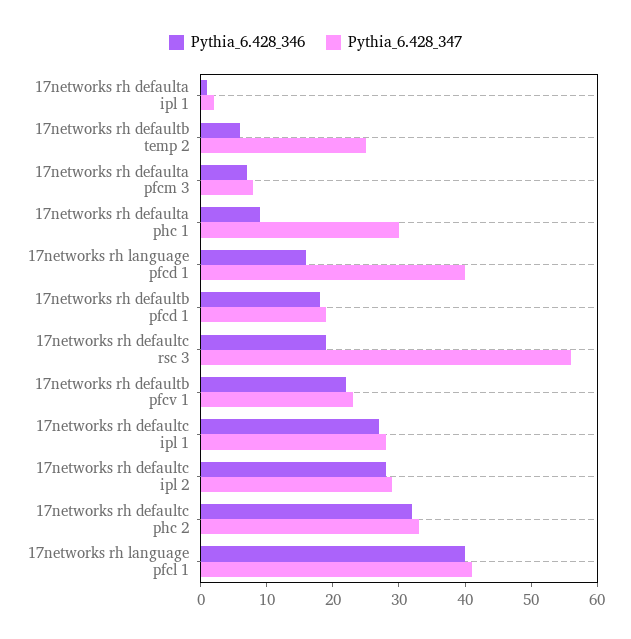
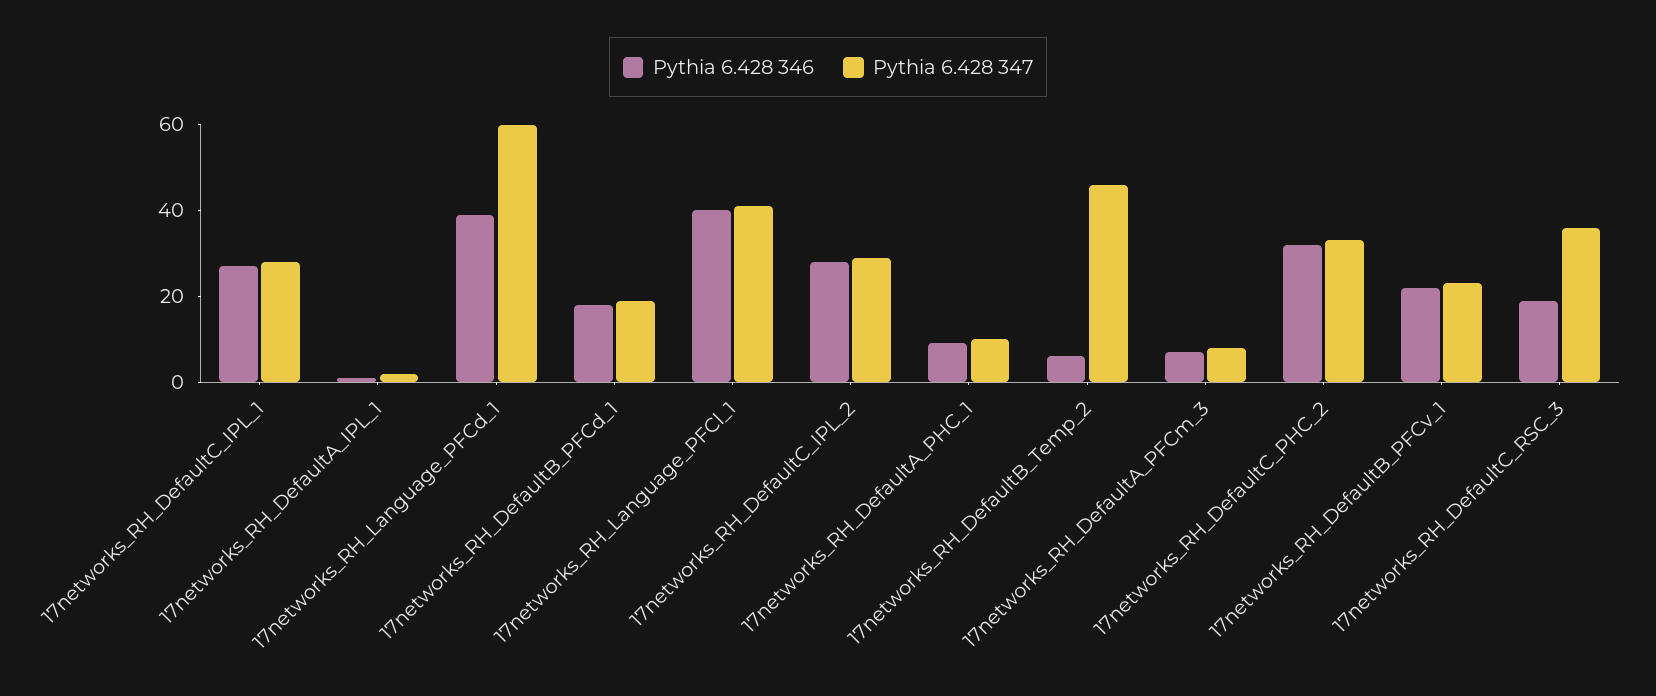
  {
    "Pythia_6.428_346": {
      "17networks rh defaulta ipl 1": 0,
      "17networks rh defaultb temp 2": 5,
      "17networks rh defaulta pfcm 3": 5,
      "17networks rh defaulta phc 1": 10,
-     "17networks rh language pfcd 1": 15,
+     "17networks rh language pfcd 1": 40,
      "17networks rh defaultb pfcd 1": 20,
      "17networks rh defaultc rsc 3": 20,
      "17networks rh defaultb pfcv 1": 20,
      "17networks rh defaultc ipl 1": 25,
      "17networks rh defaultc ipl 2": 30,
      "17networks rh defaultc phc 2": 30,
      "17networks rh language pfcl 1": 40
    },
    "Pythia_6.428_347": {
      "17networks rh defaulta ipl 1": 0,
-     "17networks rh defaultb temp 2": 25,
+     "17networks rh defaultb temp 2": 45,
      "17networks rh defaulta pfcm 3": 10,
-     "17networks rh defaulta phc 1": 30,
+     "17networks rh defaulta phc 1": 10,
-     "17networks rh language pfcd 1": 40,
+     "17networks rh language pfcd 1": 60,
      "17networks rh defaultb pfcd 1": 20,
-     "17networks rh defaultc rsc 3": 55,
+     "17networks rh defaultc rsc 3": 35,
      "17networks rh defaultb pfcv 1": 25,
      "17networks rh defaultc ipl 1": 30,
      "17networks rh defaultc ipl 2": 30,
      "17networks rh defaultc phc 2": 35,
      "17networks rh language pfcl 1": 40
    }
  }

